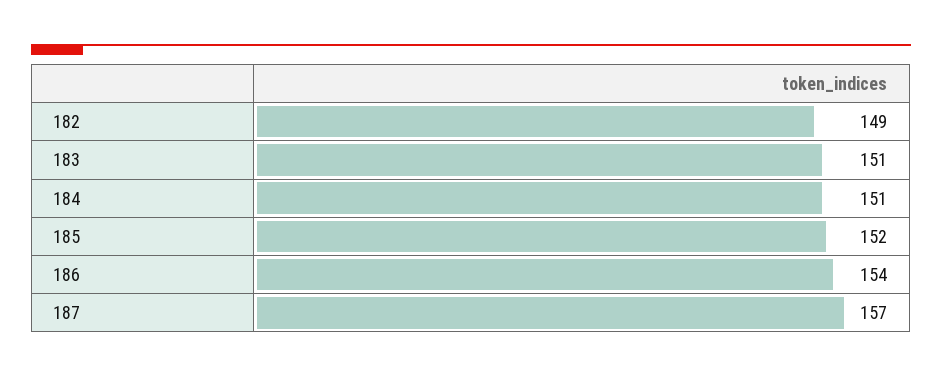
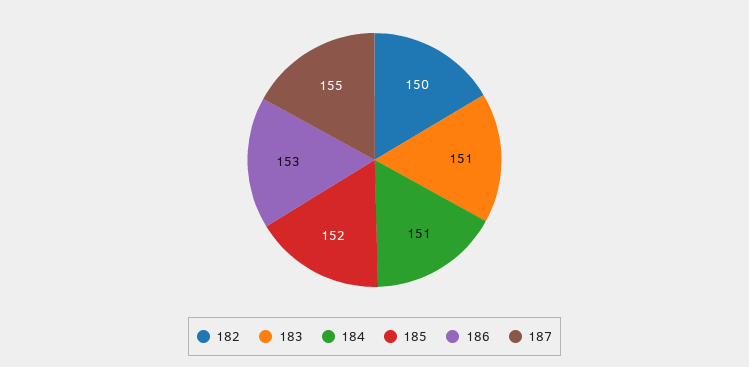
  {
-   "182": 149,
+   "182": 150,
    "183": 151,
    "184": 151,
    "185": 152,
-   "186": 154,
+   "186": 153,
-   "187": 157
+   "187": 155
  }

